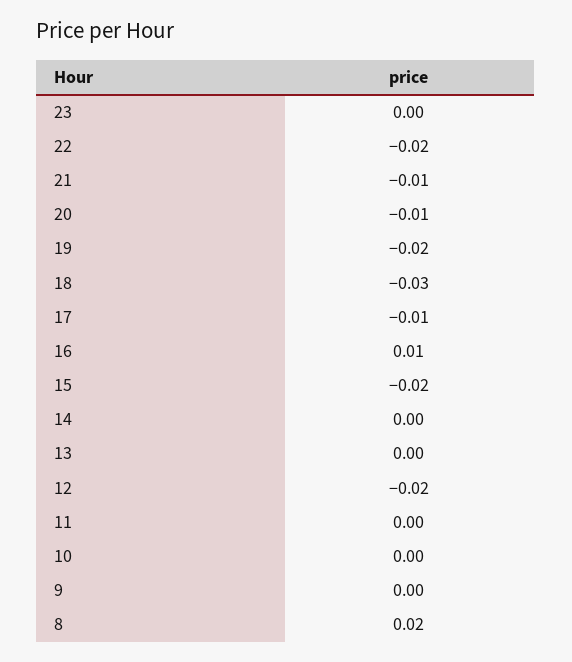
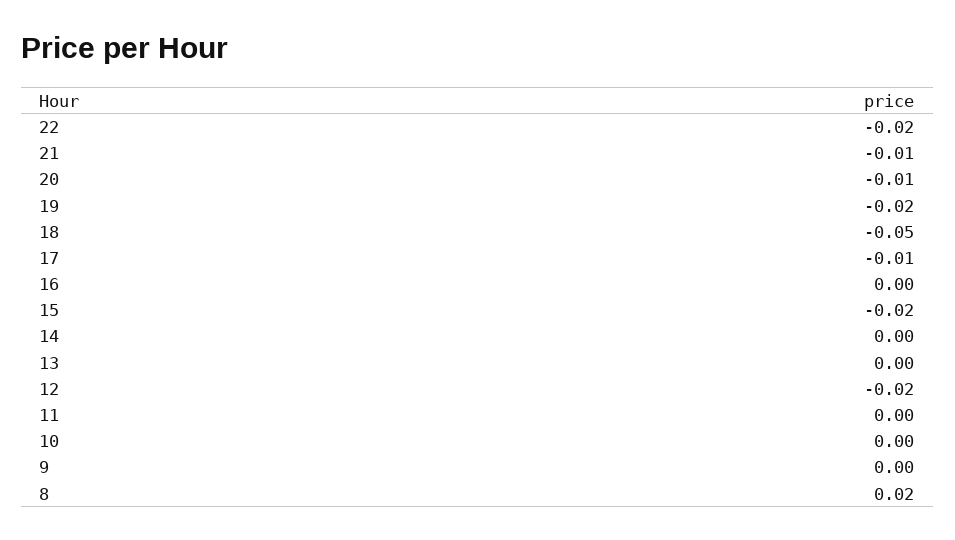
  {
-   "23": 0,
    "22": -0.02,
    "21": -0.01,
    "20": -0.01,
    "19": -0.02,
-   "18": -0.03,
+   "18": -0.05,
    "17": -0.01,
-   "16": 0.01,
+   "16": 0,
    "15": -0.02,
    "14": 0,
    "13": 0,
    "12": -0.02,
    "11": 0,
    "10": 0,
    "9": 0,
    "8": 0.02
  }

